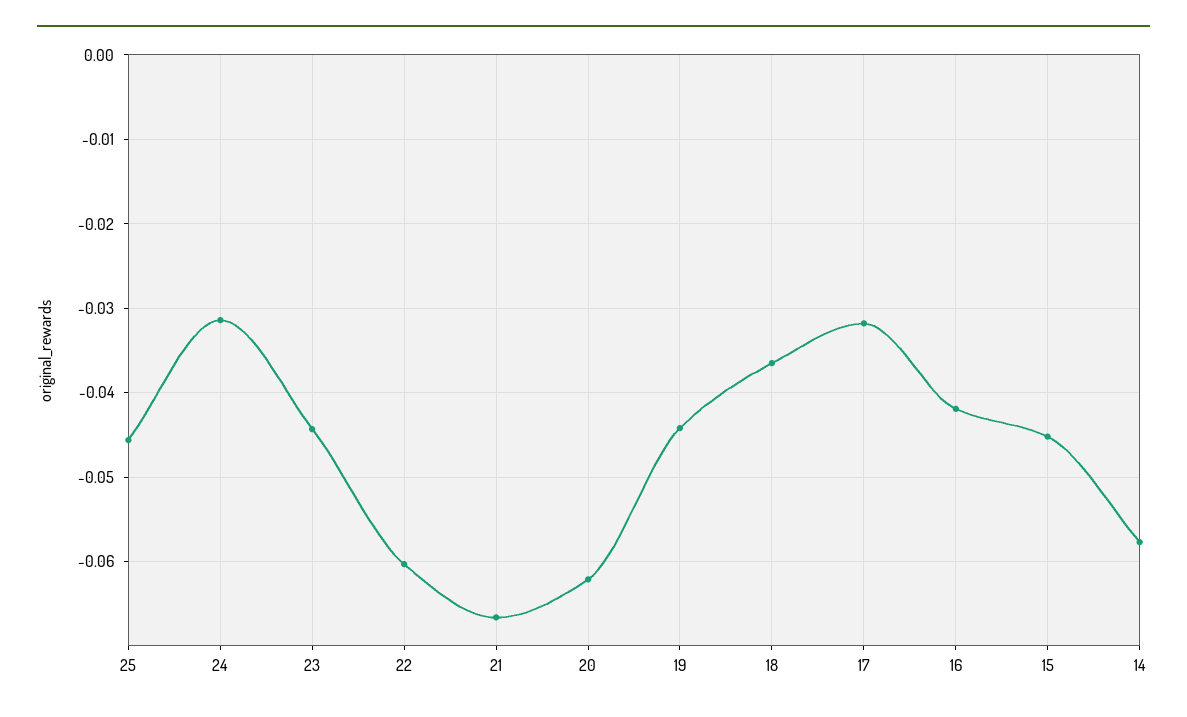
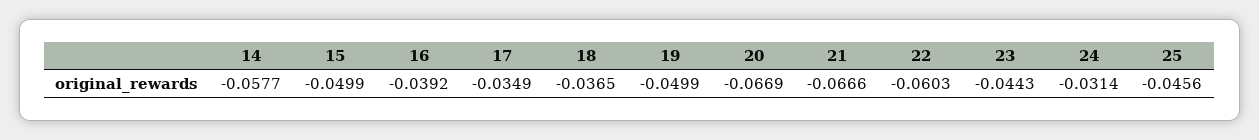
  {
    "25": -0.0456,
    "24": -0.0314,
    "23": -0.0443,
    "22": -0.0603,
    "21": -0.0666,
-   "20": -0.062,
+   "20": -0.0669,
-   "19": -0.044,
+   "19": -0.0499,
    "18": -0.0365,
-   "17": -0.032,
+   "17": -0.0349,
-   "16": -0.042,
+   "16": -0.0392,
-   "15": -0.045,
+   "15": -0.0499,
    "14": -0.0577
  }

